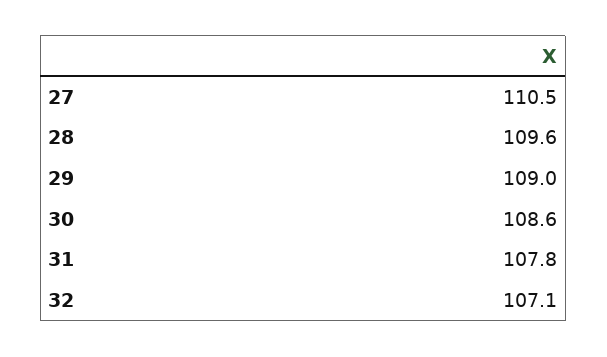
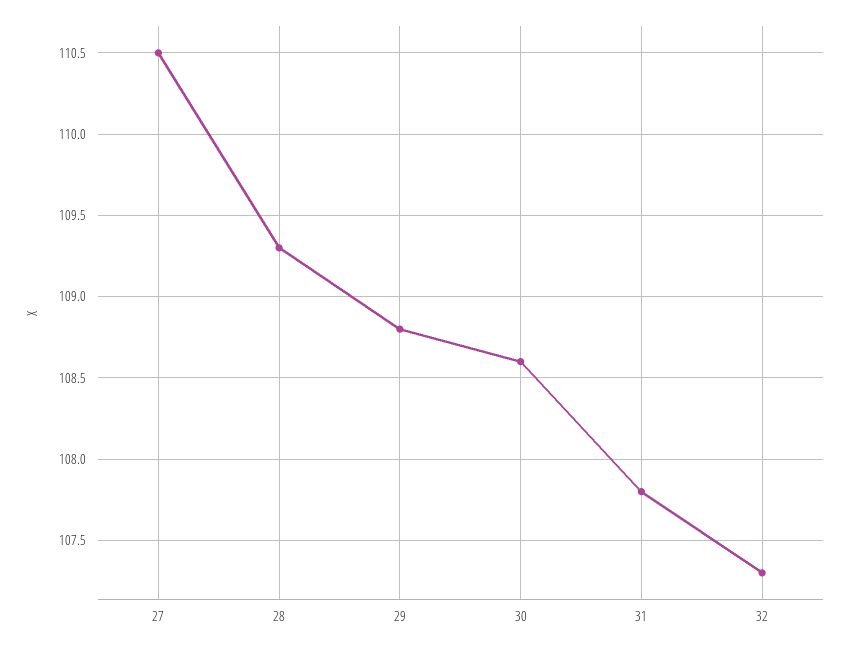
  {
    "27": 110.5,
-   "28": 109.6,
+   "28": 109.3,
-   "29": 109,
+   "29": 108.8,
    "30": 108.6,
    "31": 107.8,
-   "32": 107.1
+   "32": 107.3
  }

